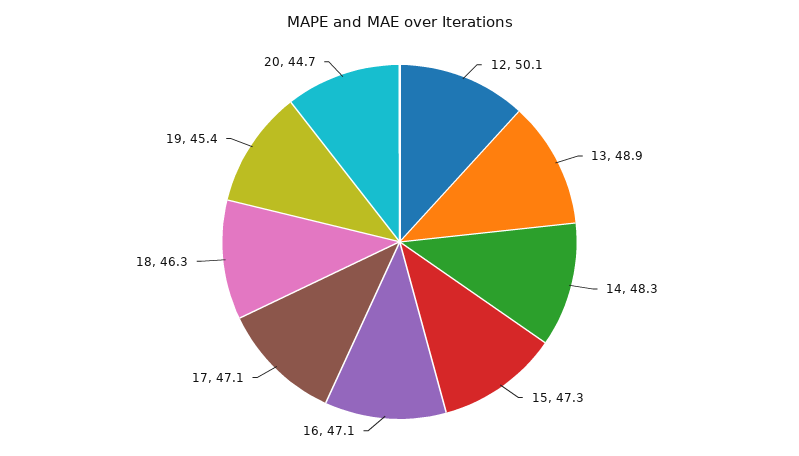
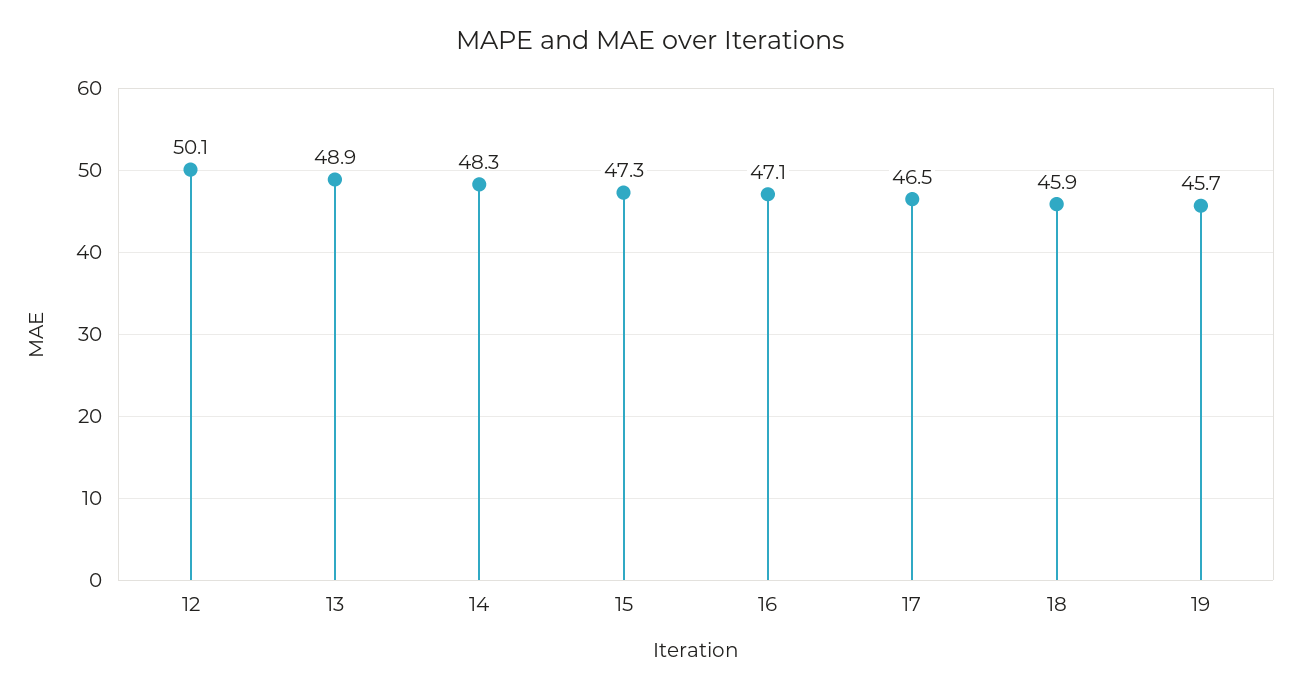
  {
    "12": 50.1,
    "13": 48.9,
    "14": 48.3,
    "15": 47.3,
    "16": 47.1,
-   "17": 47.1,
+   "17": 46.5,
-   "18": 46.3,
+   "18": 45.9,
-   "19": 45.4,
+   "19": 45.7
-   "20": 44.7
  }

